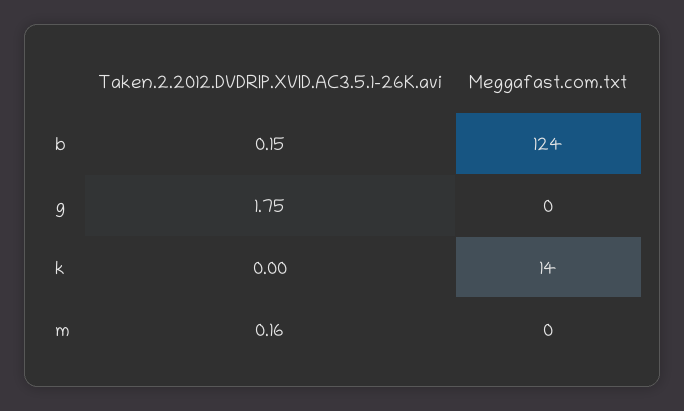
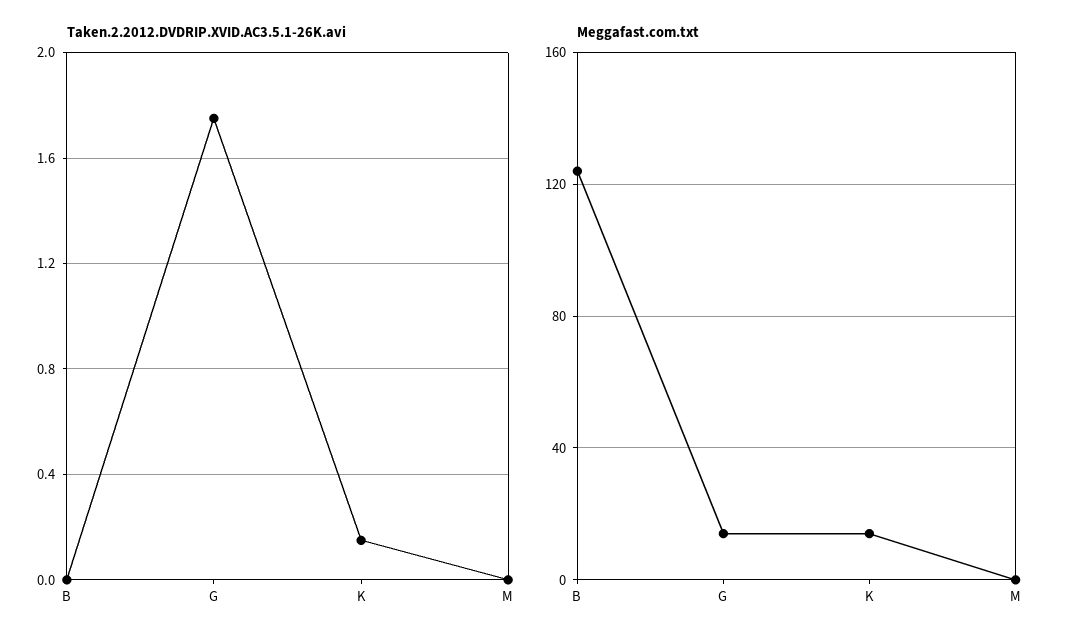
  {
    "Taken.2.2012.DVDRIP.XVID.AC3.5.1-26K.avi": {
-     "b": 0.15,
+     "b": 0,
      "g": 1.75,
-     "k": 0,
+     "k": 0.15,
-     "m": 0.16
+     "m": 0
    },
    "Meggafast.com.txt": {
      "b": 124,
-     "g": 0,
+     "g": 15,
      "k": 14,
      "m": 0
    }
  }

